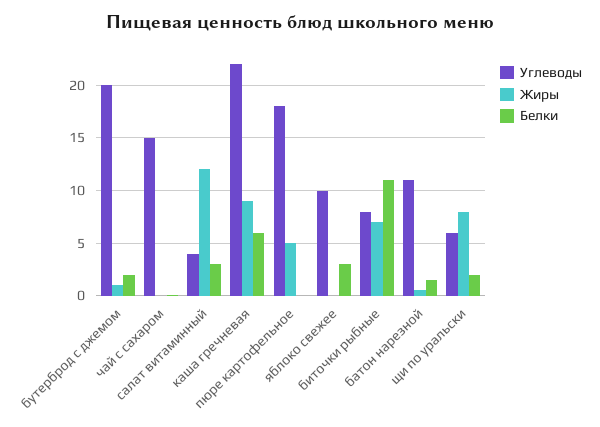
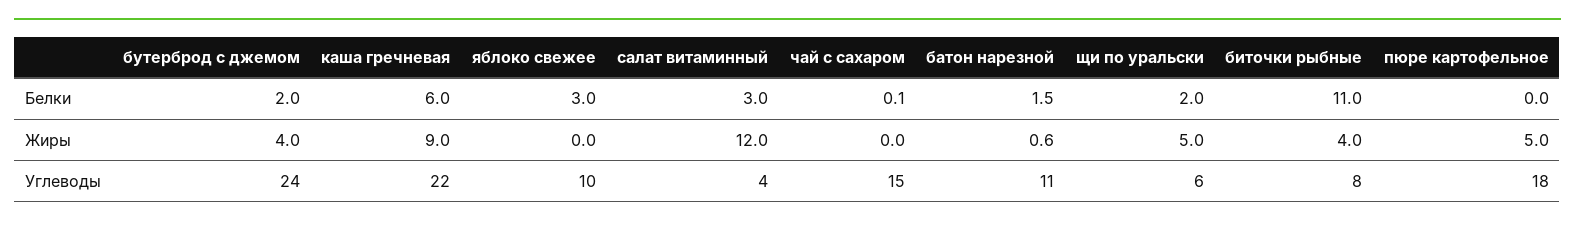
  {
    "Углеводы": {
-     "бутерброд с джемом": 20,
+     "бутерброд с джемом": 24,
      "чай с сахаром": 15,
      "салат витаминный": 4,
      "каша гречневая": 22,
      "пюре картофельное": 18,
      "яблоко свежее": 10,
      "биточки рыбные": 8,
      "батон нарезной": 11,
      "щи по уральски": 6
    },
    "Жиры": {
-     "бутерброд с джемом": 1,
+     "бутерброд с джемом": 4,
      "чай с сахаром": 0,
      "салат витаминный": 12,
      "каша гречневая": 9,
      "пюре картофельное": 5,
      "яблоко свежее": 0,
-     "биточки рыбные": 7,
+     "биточки рыбные": 4,
      "батон нарезной": 0.6,
-     "щи по уральски": 8
+     "щи по уральски": 5
    },
    "Белки": {
      "бутерброд с джемом": 2,
      "чай с сахаром": 0.1,
      "салат витаминный": 3,
      "каша гречневая": 6,
      "пюре картофельное": 0,
      "яблоко свежее": 3,
      "биточки рыбные": 11,
      "батон нарезной": 1.5,
      "щи по уральски": 2
    }
  }

